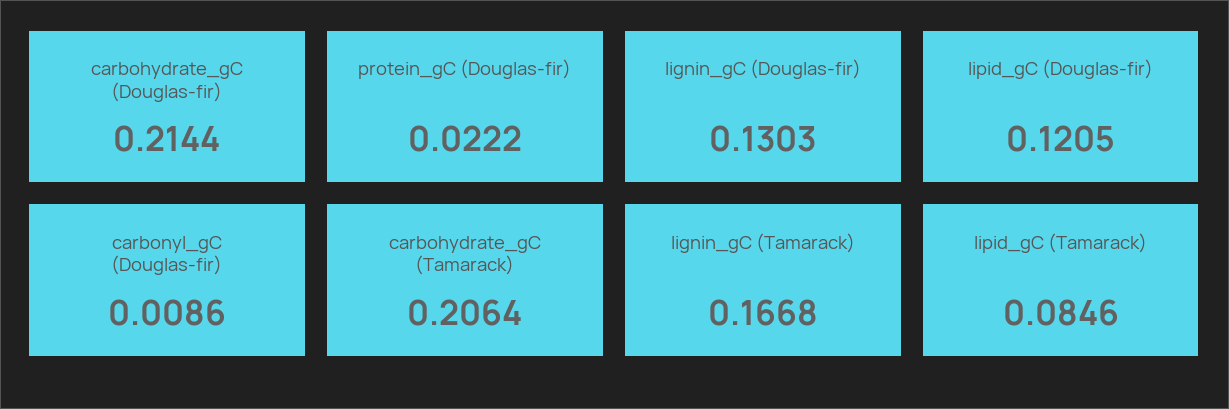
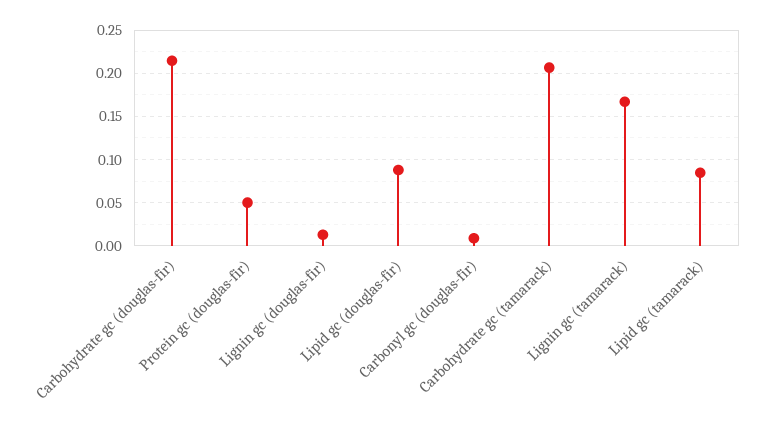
  {
    "carbohydrate_gC (Douglas-fir)": 0.2144,
-   "protein_gC (Douglas-fir)": 0.0222,
+   "protein_gC (Douglas-fir)": 0.05,
-   "lignin_gC (Douglas-fir)": 0.1303,
+   "lignin_gC (Douglas-fir)": 0.01,
-   "lipid_gC (Douglas-fir)": 0.1205,
+   "lipid_gC (Douglas-fir)": 0.09,
    "carbonyl_gC (Douglas-fir)": 0.0086,
    "carbohydrate_gC (Tamarack)": 0.2064,
    "lignin_gC (Tamarack)": 0.1668,
    "lipid_gC (Tamarack)": 0.0846
  }

